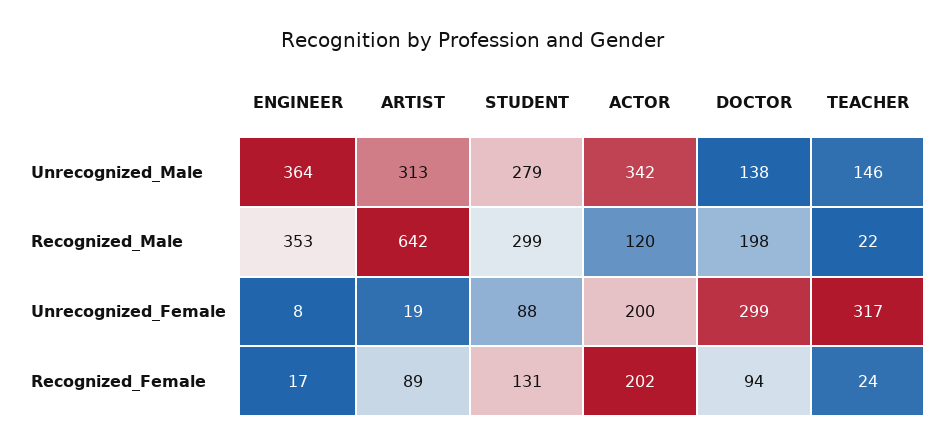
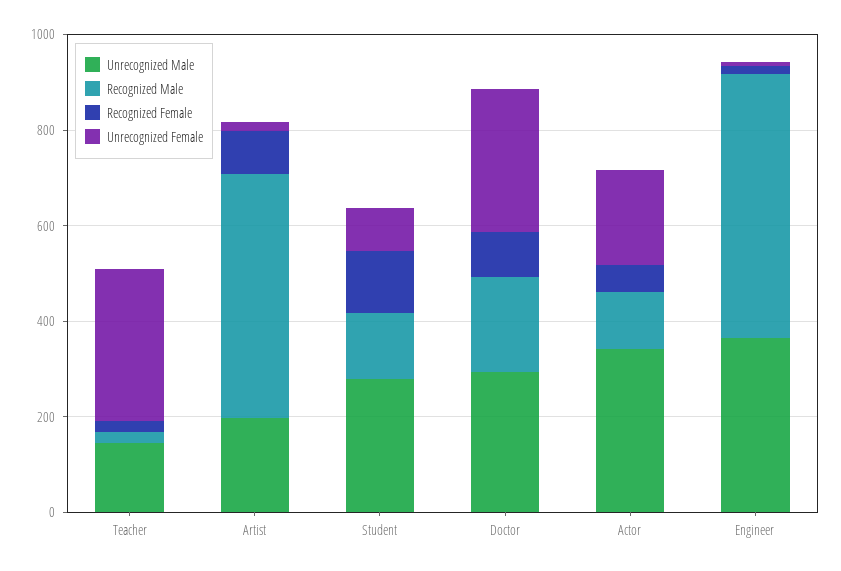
  {
    "Unrecognized_Male": {
      "ENGINEER": 364,
-     "ARTIST": 313,
+     "ARTIST": 200,
      "STUDENT": 279,
      "ACTOR": 342,
-     "DOCTOR": 138,
+     "DOCTOR": 300,
      "TEACHER": 146
    },
    "Recognized_Male": {
-     "ENGINEER": 353,
+     "ENGINEER": 550,
-     "ARTIST": 642,
+     "ARTIST": 500,
-     "STUDENT": 299,
+     "STUDENT": 150,
      "ACTOR": 120,
      "DOCTOR": 198,
      "TEACHER": 22
    },
    "Unrecognized_Female": {
      "ENGINEER": 8,
      "ARTIST": 19,
      "STUDENT": 88,
      "ACTOR": 200,
      "DOCTOR": 299,
      "TEACHER": 317
    },
    "Recognized_Female": {
      "ENGINEER": 17,
      "ARTIST": 89,
      "STUDENT": 131,
-     "ACTOR": 202,
+     "ACTOR": 50,
      "DOCTOR": 94,
      "TEACHER": 24
    }
  }

